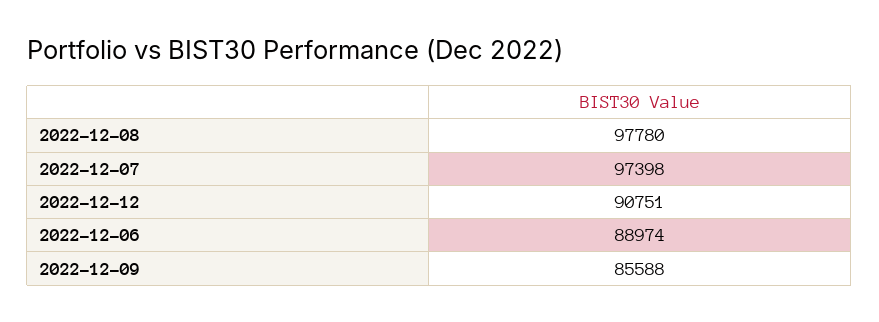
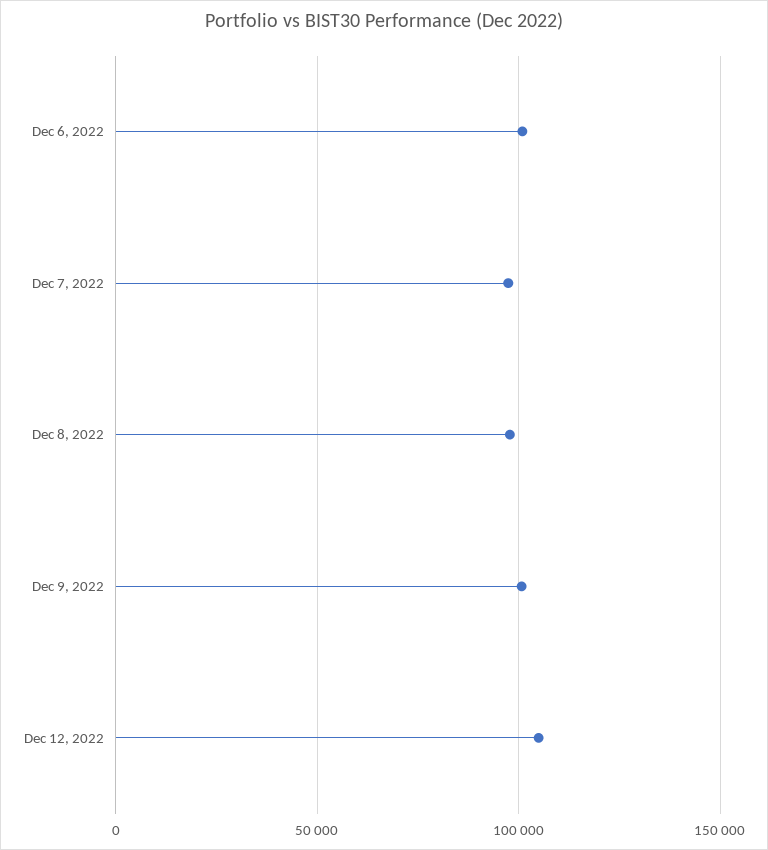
  {
    "2022-12-08": 97780,
    "2022-12-07": 97398,
-   "2022-12-12": 90751,
+   "2022-12-12": 105000,
-   "2022-12-06": 88974,
+   "2022-12-06": 100000,
-   "2022-12-09": 85588
+   "2022-12-09": 100000
  }

